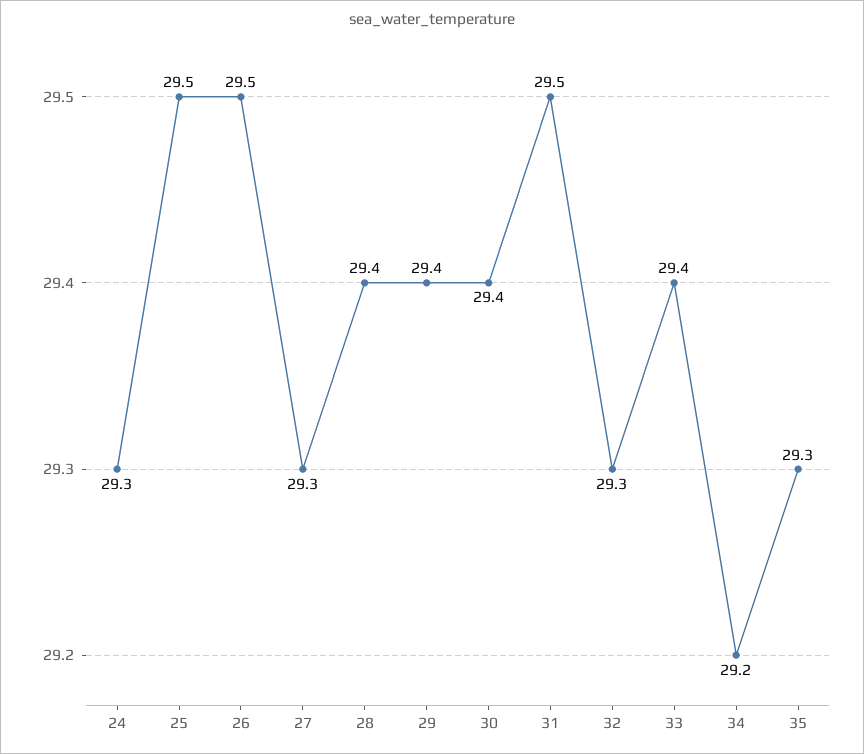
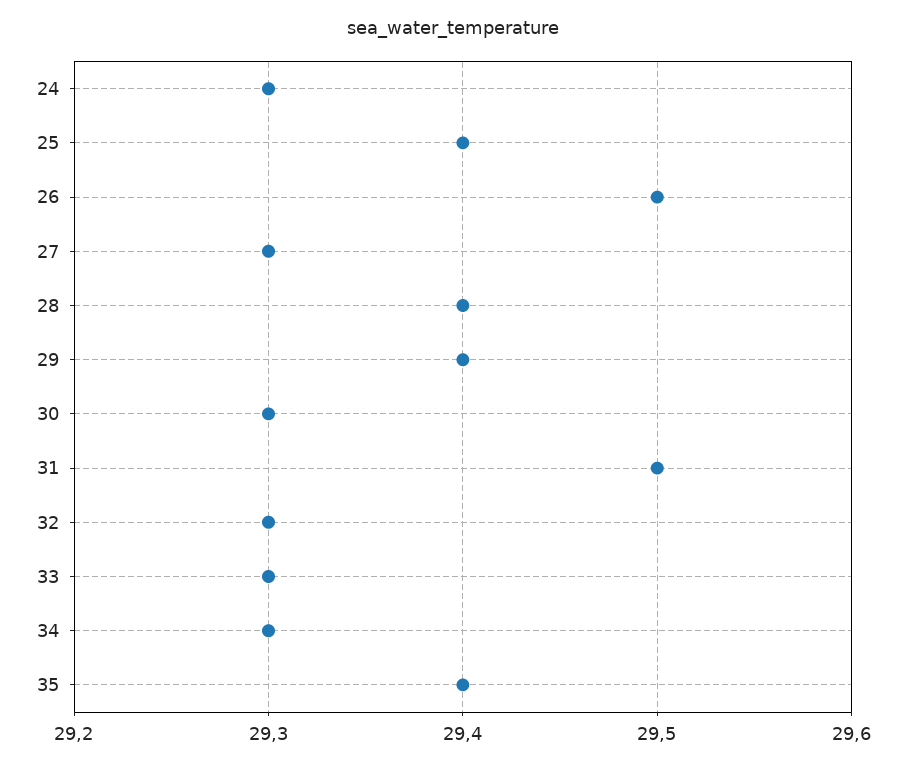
  {
    "24": 29.3,
-   "25": 29.5,
+   "25": 29.4,
    "26": 29.5,
    "27": 29.3,
    "28": 29.4,
    "29": 29.4,
-   "30": 29.4,
+   "30": 29.3,
    "31": 29.5,
    "32": 29.3,
-   "33": 29.4,
+   "33": 29.3,
-   "34": 29.2,
+   "34": 29.3,
-   "35": 29.3
+   "35": 29.4
  }

